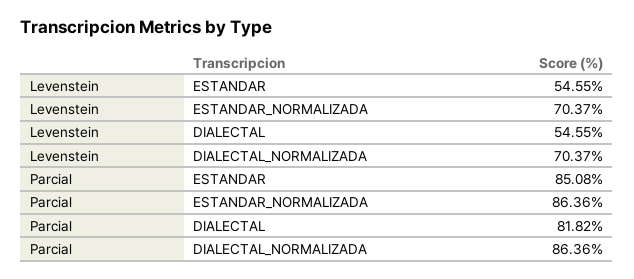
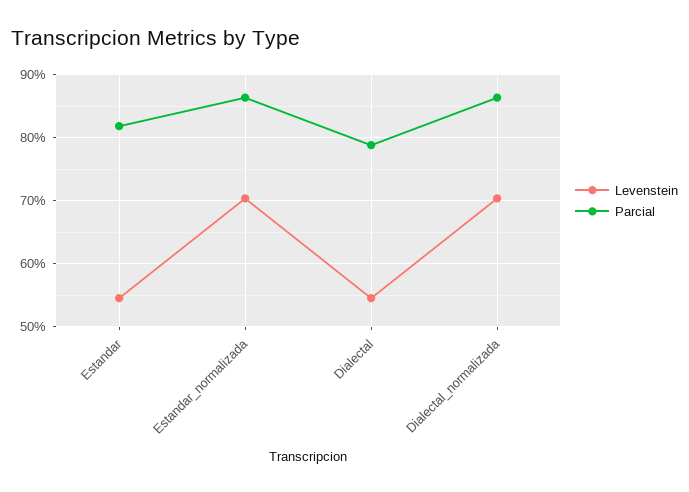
  {
    "Levenstein": {
      "ESTANDAR": 54.55,
      "ESTANDAR_NORMALIZADA": 70.37,
      "DIALECTAL": 54.55,
      "DIALECTAL_NORMALIZADA": 70.37
    },
    "Parcial": {
-     "ESTANDAR": 85.08,
+     "ESTANDAR": 82,
      "ESTANDAR_NORMALIZADA": 86.36,
-     "DIALECTAL": 81.82,
+     "DIALECTAL": 79,
      "DIALECTAL_NORMALIZADA": 86.36
    }
  }

